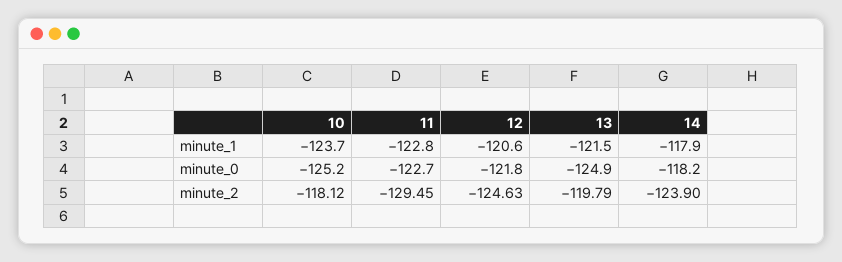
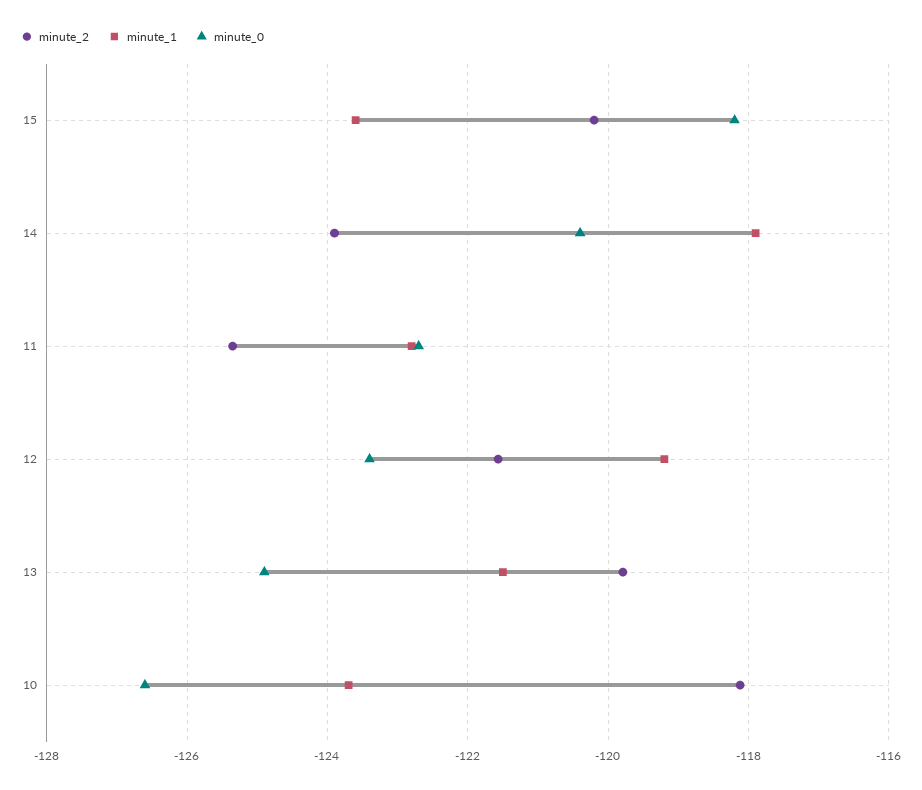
  {
    "minute_1": {
      "10": -123.7,
      "11": -122.8,
-     "12": -120.6,
+     "12": -119.2,
      "13": -121.5,
-     "14": -117.9
+     "14": -117.9,
+     "15": -123.6
    },
    "minute_0": {
-     "10": -125.2,
+     "10": -126.6,
      "11": -122.7,
-     "12": -121.8,
+     "12": -123.4,
      "13": -124.9,
-     "14": -118.2
+     "14": -120.4,
+     "15": -118.2
    },
    "minute_2": {
      "10": -118.12,
-     "11": -129.45,
+     "11": -125.4,
-     "12": -124.63,
+     "12": -121.6,
      "13": -119.79,
-     "14": -123.9
+     "14": -123.9,
+     "15": -120.2
    }
  }

